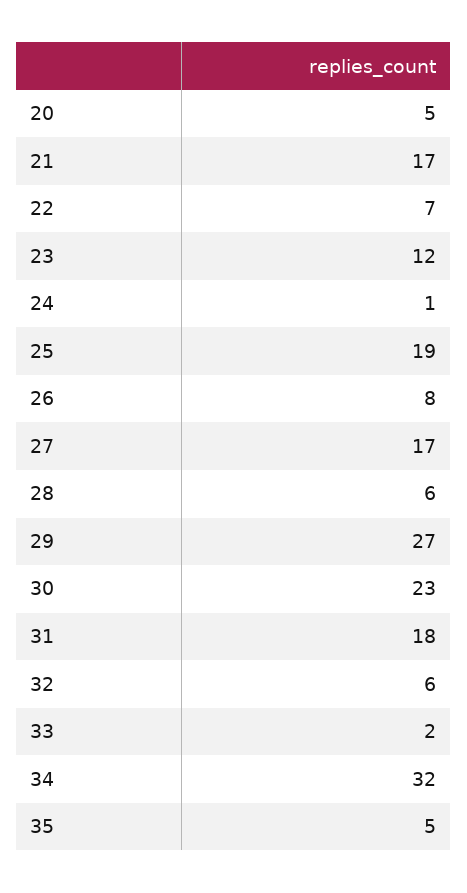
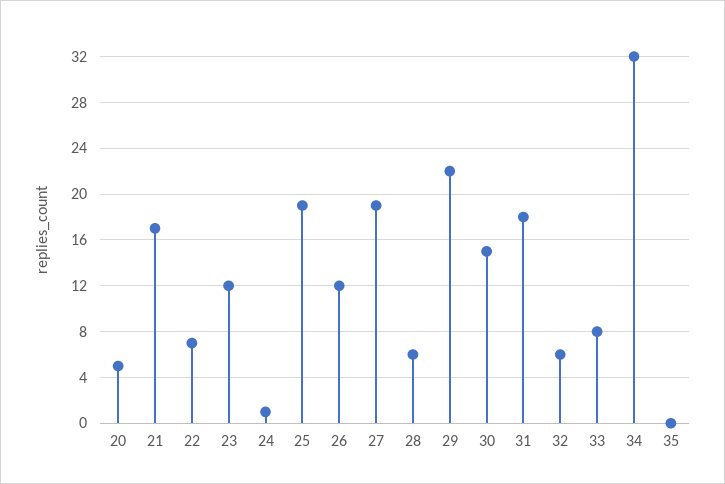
  {
    "20": 5,
    "21": 17,
    "22": 7,
    "23": 12,
    "24": 1,
    "25": 19,
-   "26": 8,
+   "26": 12,
-   "27": 17,
+   "27": 19,
    "28": 6,
-   "29": 27,
+   "29": 22,
-   "30": 23,
+   "30": 15,
    "31": 18,
    "32": 6,
-   "33": 2,
+   "33": 8,
    "34": 32,
-   "35": 5
+   "35": 0
  }

